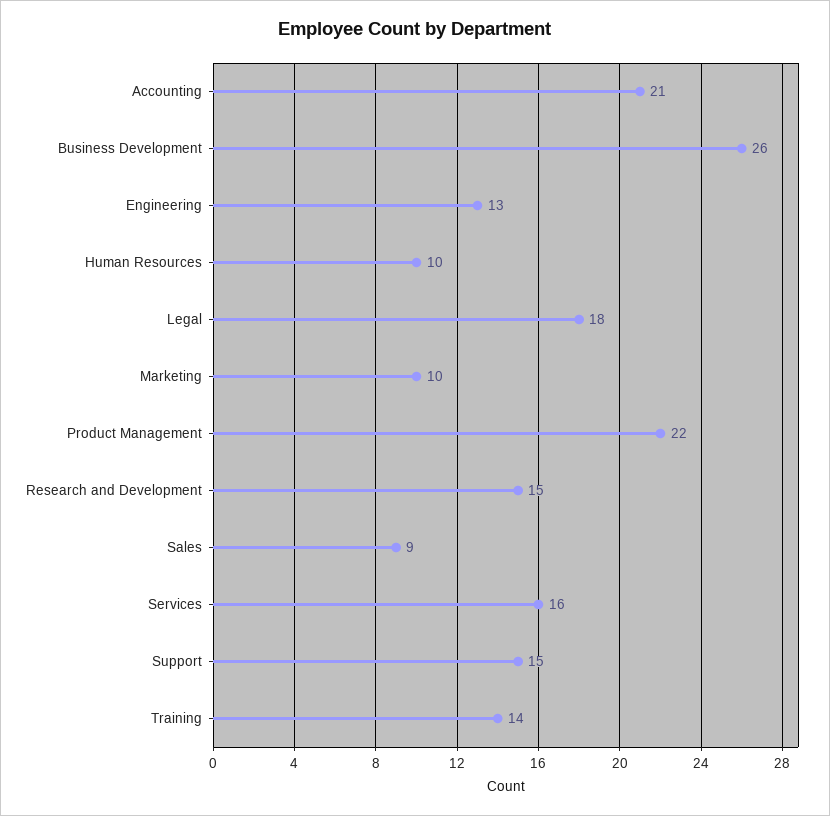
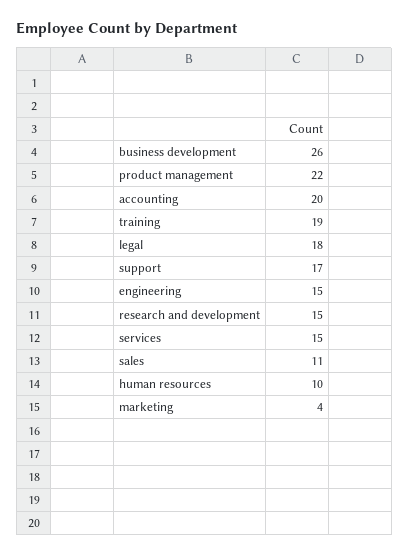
  {
-   "Accounting": 21,
+   "Accounting": 20,
    "Business Development": 26,
-   "Engineering": 13,
+   "Engineering": 15,
    "Human Resources": 10,
    "Legal": 18,
-   "Marketing": 10,
+   "Marketing": 4,
    "Product Management": 22,
    "Research and Development": 15,
-   "Sales": 9,
+   "Sales": 11,
-   "Services": 16,
+   "Services": 15,
-   "Support": 15,
+   "Support": 17,
-   "Training": 14
+   "Training": 19
  }

